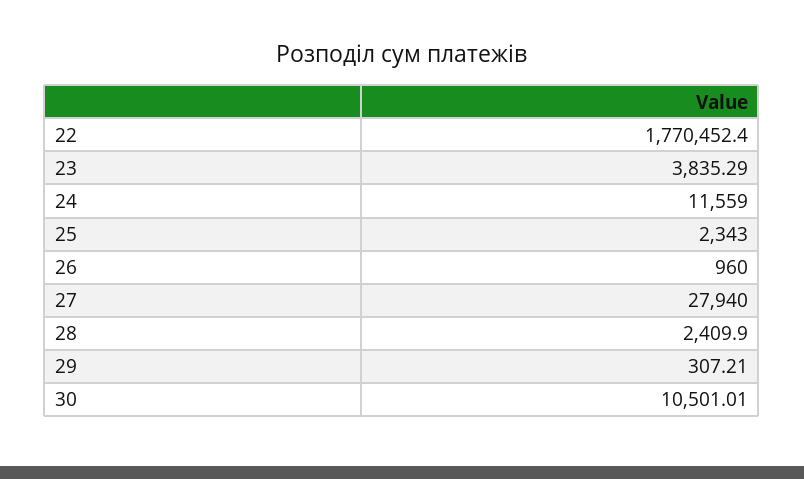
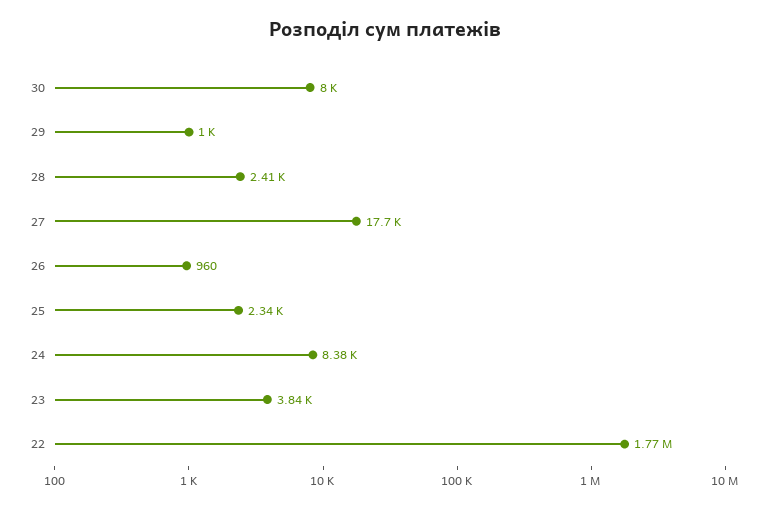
  {
    "22": 1770452.4,
    "23": 3835.29,
-   "24": 11559,
+   "24": 8380,
    "25": 2343,
    "26": 960,
-   "27": 27940,
+   "27": 17700,
    "28": 2409.9,
-   "29": 307.21,
+   "29": 1000,
-   "30": 10501.01
+   "30": 8000
  }

